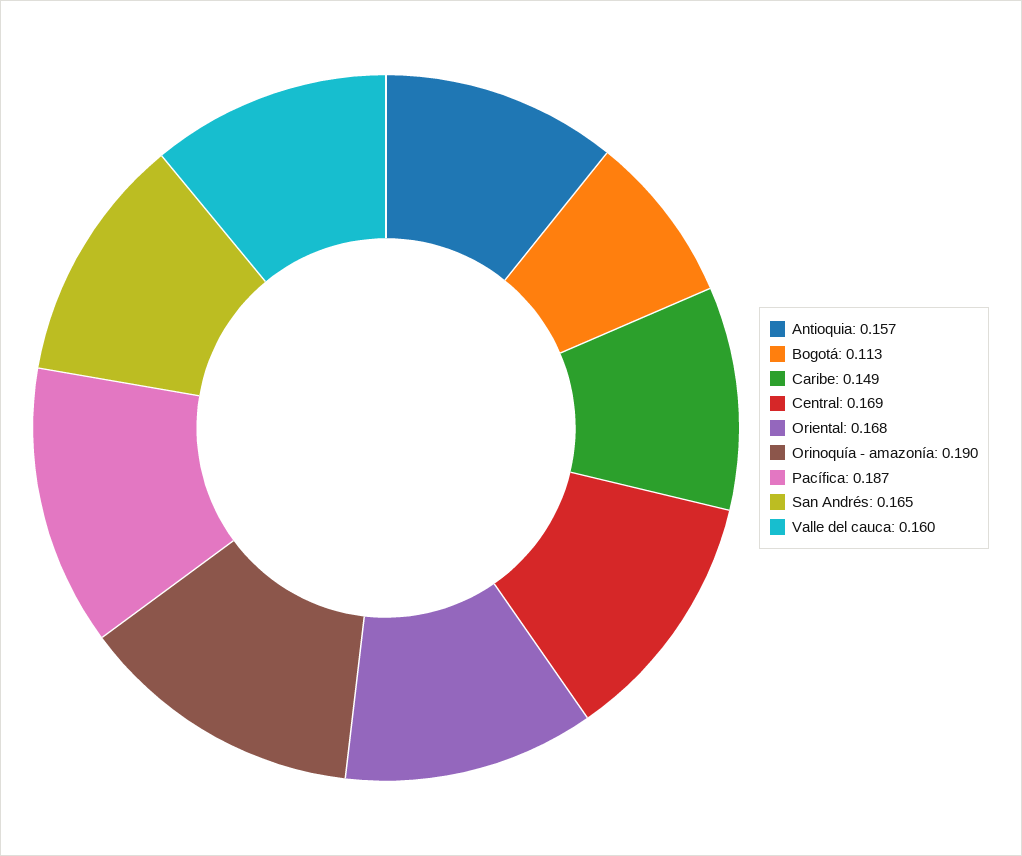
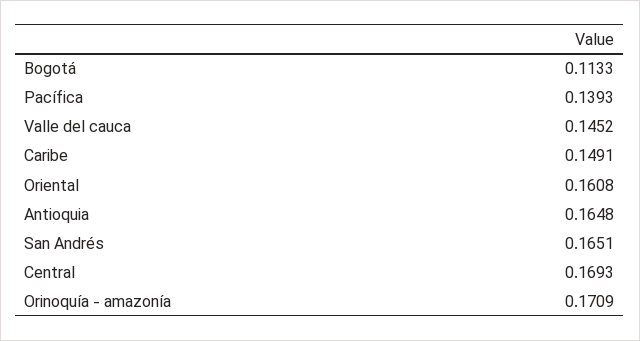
  {
-   "Antioquia": 0.157,
+   "Antioquia": 0.1648,
    "Bogotá": 0.1133,
    "Caribe": 0.1491,
    "Central": 0.1693,
-   "Oriental": 0.168,
+   "Oriental": 0.1608,
-   "Orinoquía - amazonía": 0.19,
+   "Orinoquía - amazonía": 0.1709,
-   "Pacífica": 0.187,
+   "Pacífica": 0.1393,
    "San Andrés": 0.1651,
-   "Valle del cauca": 0.16
+   "Valle del cauca": 0.1452
  }

